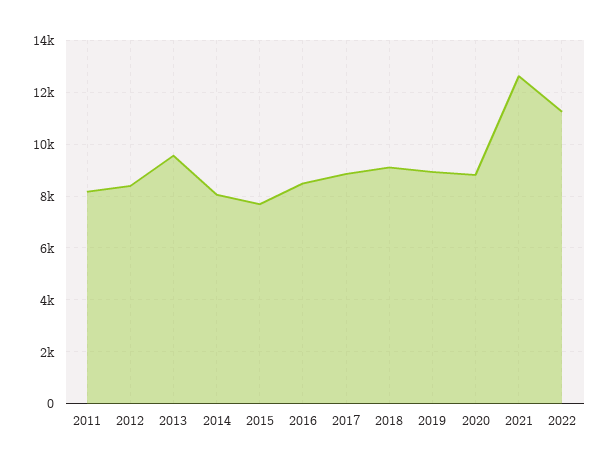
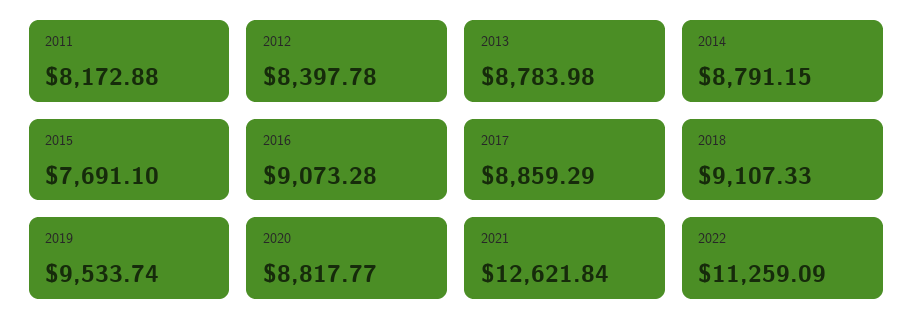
  {
    "2011": 8172.88,
    "2012": 8397.78,
-   "2013": 9500,
+   "2013": 8783.98,
-   "2014": 8000,
+   "2014": 8791.15,
    "2015": 7691.1,
-   "2016": 8500,
+   "2016": 9073.28,
    "2017": 8859.29,
    "2018": 9107.33,
-   "2019": 9000,
+   "2019": 9533.74,
    "2020": 8817.77,
    "2021": 12621.84,
    "2022": 11259.09
  }

